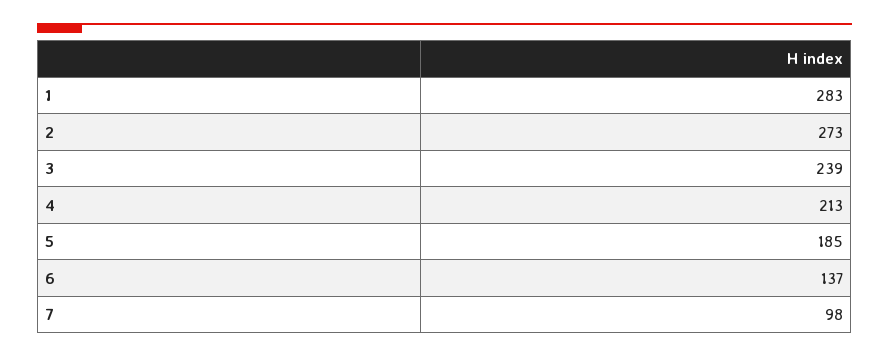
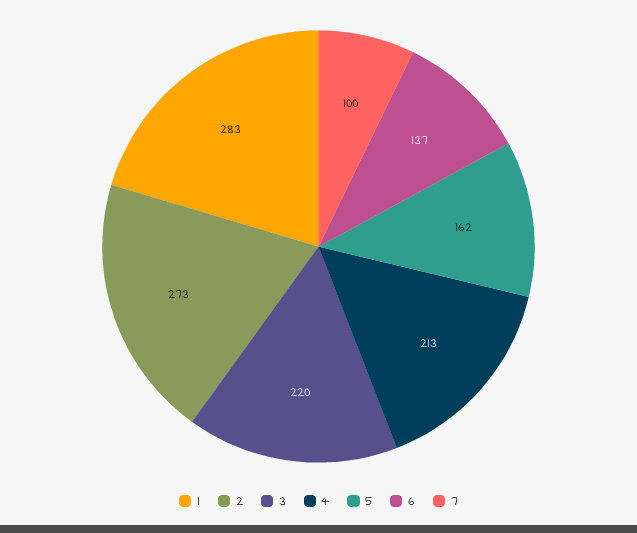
  {
    "1": 283,
    "2": 273,
-   "3": 239,
+   "3": 220,
    "4": 213,
-   "5": 185,
+   "5": 162,
    "6": 137,
-   "7": 98
+   "7": 100
  }

